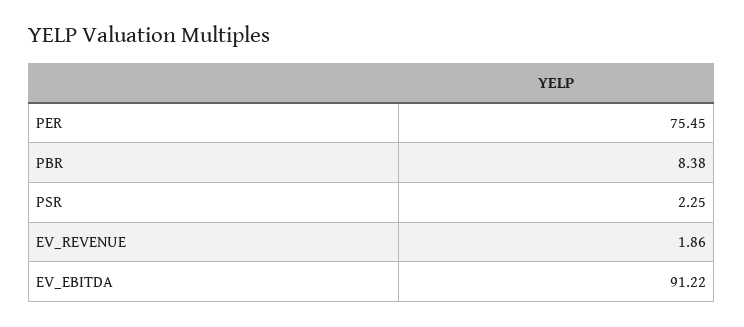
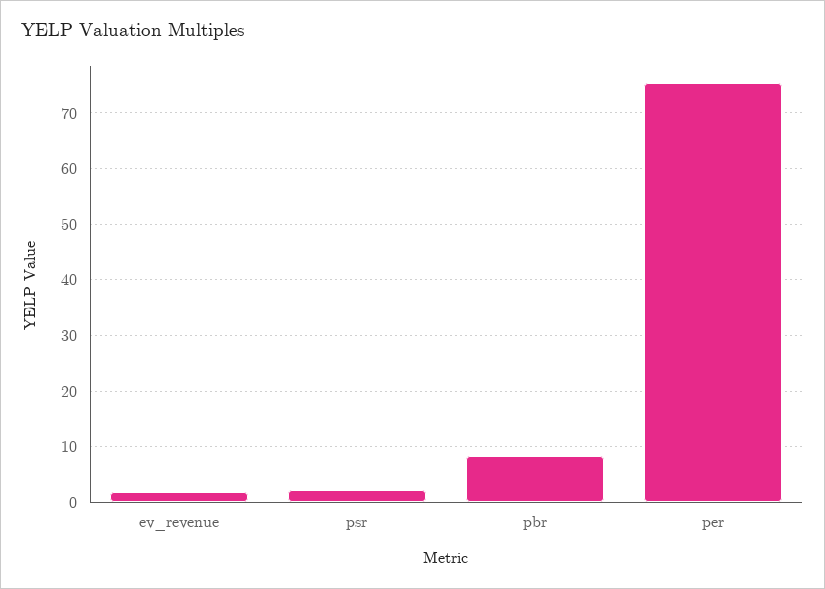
  {
    "PER": 75.45,
    "PBR": 8.38,
    "PSR": 2.25,
-   "EV_REVENUE": 1.86,
+   "EV_REVENUE": 1.86
-   "EV_EBITDA": 91.22
  }

